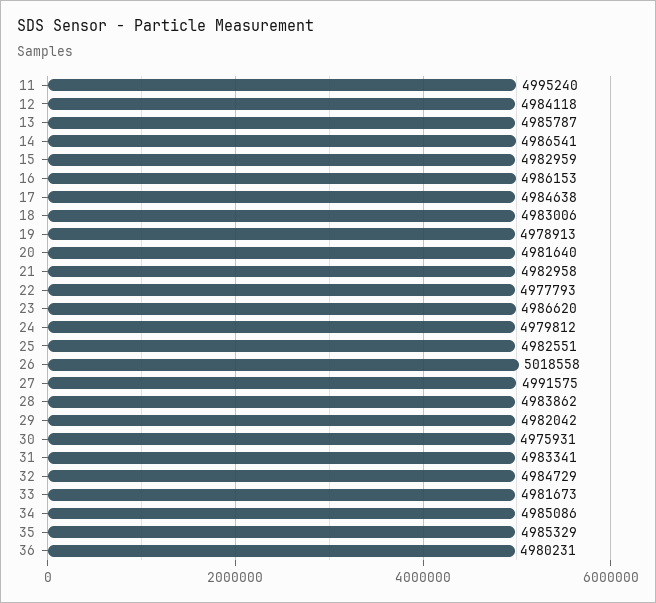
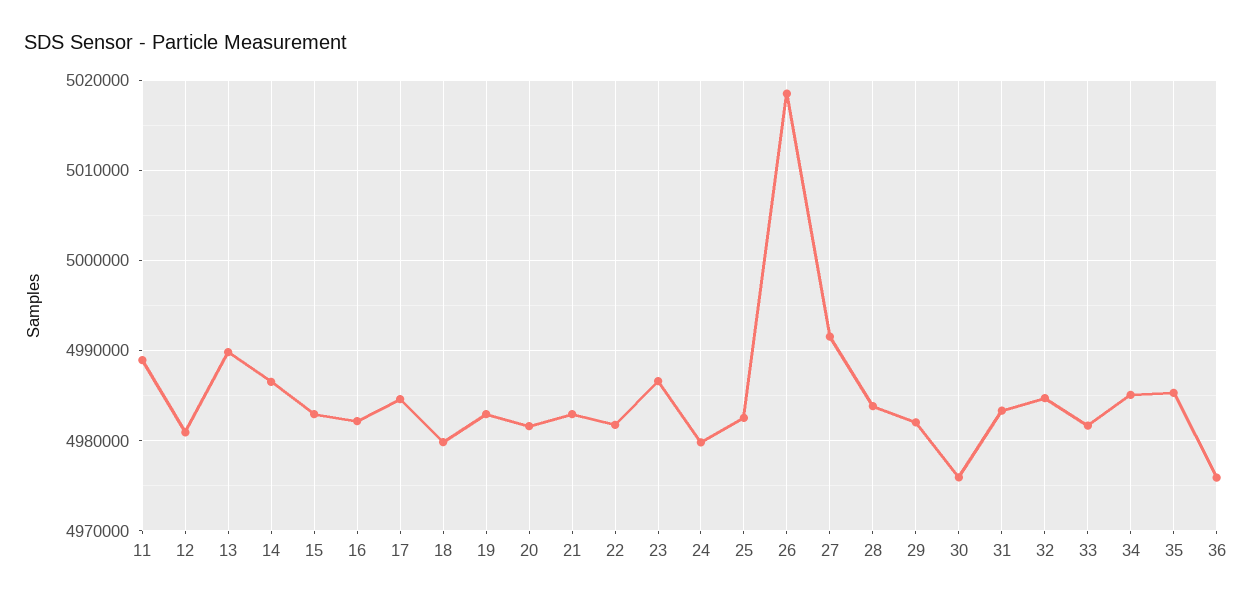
  {
-   "11": 4995240,
+   "11": 4989000,
-   "12": 4984118,
+   "12": 4981000,
-   "13": 4985787,
+   "13": 4990000,
    "14": 4986541,
    "15": 4982959,
-   "16": 4986153,
+   "16": 4982000,
    "17": 4984638,
-   "18": 4983006,
+   "18": 4980000,
-   "19": 4978913,
+   "19": 4983000,
    "20": 4981640,
    "21": 4982958,
-   "22": 4977793,
+   "22": 4982000,
    "23": 4986620,
    "24": 4979812,
    "25": 4982551,
    "26": 5018558,
    "27": 4991575,
    "28": 4983862,
    "29": 4982042,
    "30": 4975931,
    "31": 4983341,
    "32": 4984729,
    "33": 4981673,
    "34": 4985086,
    "35": 4985329,
-   "36": 4980231
+   "36": 4976000
  }

